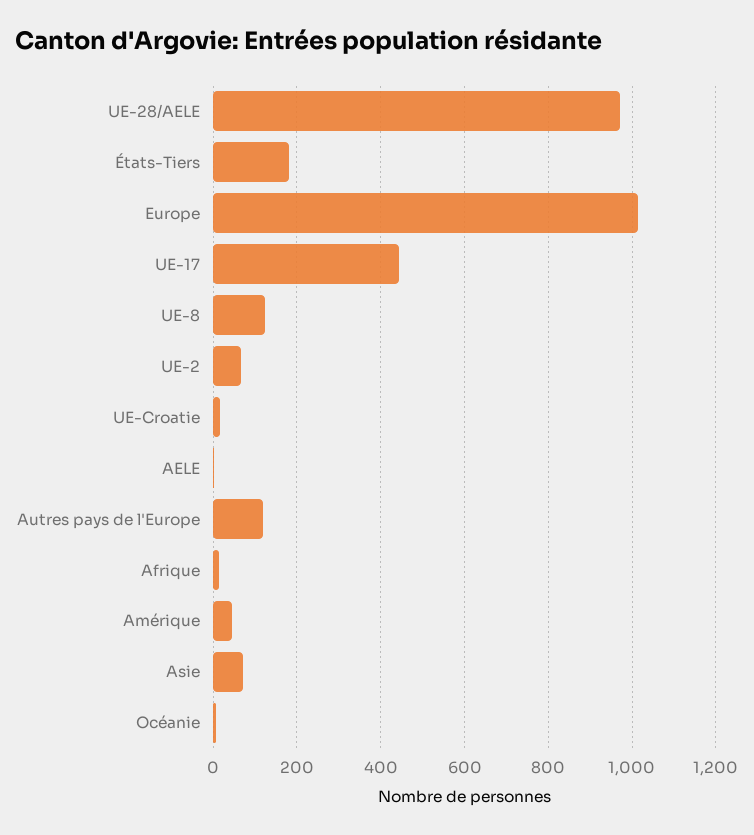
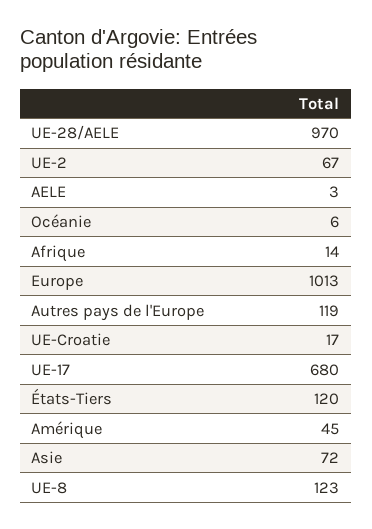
  {
    "UE-28/AELE": 970,
-   "États-Tiers": 180,
+   "États-Tiers": 120,
    "Europe": 1013,
-   "UE-17": 440,
+   "UE-17": 680,
    "UE-8": 123,
    "UE-2": 67,
    "UE-Croatie": 17,
    "AELE": 3,
    "Autres pays de l'Europe": 119,
    "Afrique": 14,
    "Amérique": 45,
    "Asie": 72,
    "Océanie": 6
  }

